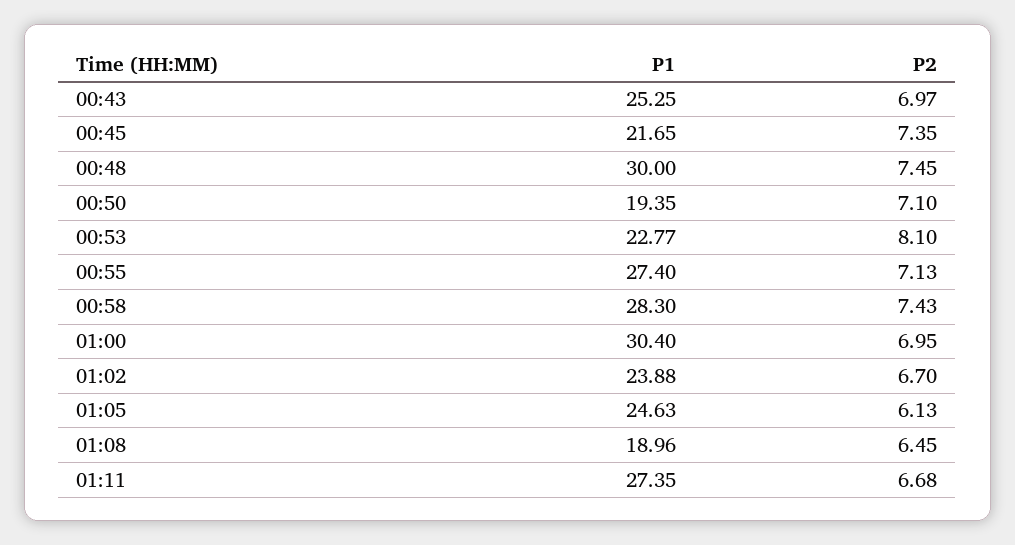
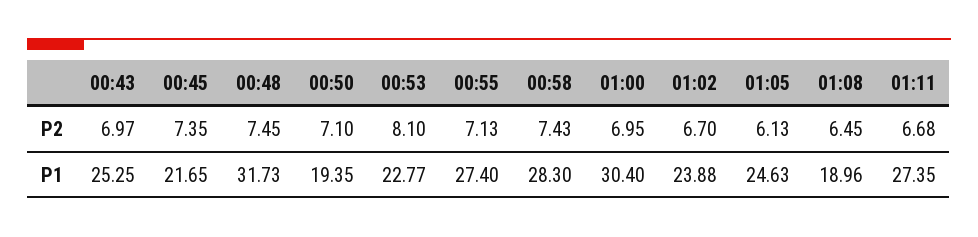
  {
    "P1": {
      "00:43": 25.25,
      "00:45": 21.65,
-     "00:48": 30,
+     "00:48": 31.73,
      "00:50": 19.35,
      "00:53": 22.77,
      "00:55": 27.4,
      "00:58": 28.3,
      "01:00": 30.4,
      "01:02": 23.88,
      "01:05": 24.63,
      "01:08": 18.96,
      "01:11": 27.35
    },
    "P2": {
      "00:43": 6.97,
      "00:45": 7.35,
      "00:48": 7.45,
      "00:50": 7.1,
      "00:53": 8.1,
      "00:55": 7.13,
      "00:58": 7.43,
      "01:00": 6.95,
      "01:02": 6.7,
      "01:05": 6.13,
      "01:08": 6.45,
      "01:11": 6.68
    }
  }

